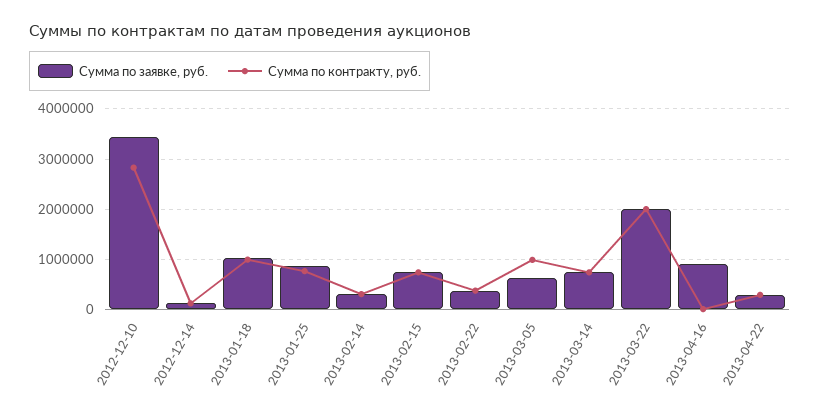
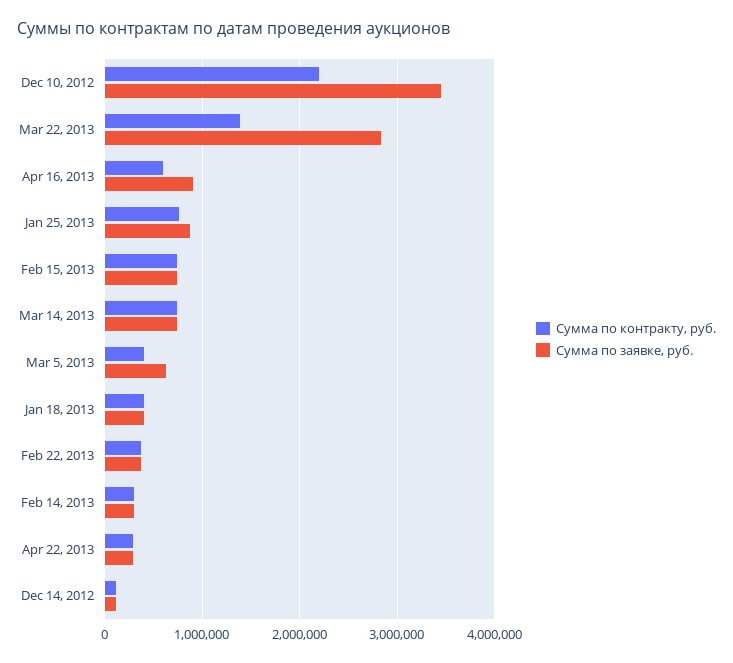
  {
    "Сумма по заявке, руб.": {
      "2012-12-10": 3400000,
      "2012-12-14": 100000,
-     "2013-01-18": 1000000,
+     "2013-01-18": 400000,
      "2013-01-25": 900000,
      "2013-02-14": 300000,
      "2013-02-15": 700000,
      "2013-02-22": 400000,
      "2013-03-05": 600000,
      "2013-03-14": 700000,
-     "2013-03-22": 2000000,
+     "2013-03-22": 2800000,
      "2013-04-16": 900000,
      "2013-04-22": 300000
    },
    "Сумма по контракту, руб.": {
-     "2012-12-10": 2800000,
+     "2012-12-10": 2200000,
      "2012-12-14": 100000,
-     "2013-01-18": 1000000,
+     "2013-01-18": 400000,
      "2013-01-25": 800000,
      "2013-02-14": 300000,
      "2013-02-15": 700000,
      "2013-02-22": 400000,
-     "2013-03-05": 1000000,
+     "2013-03-05": 400000,
      "2013-03-14": 700000,
-     "2013-03-22": 2000000,
+     "2013-03-22": 1400000,
-     "2013-04-16": 0,
+     "2013-04-16": 600000,
      "2013-04-22": 300000
    }
  }

